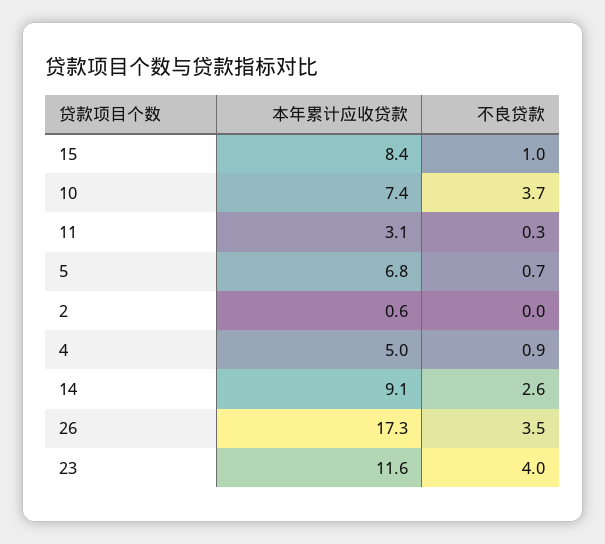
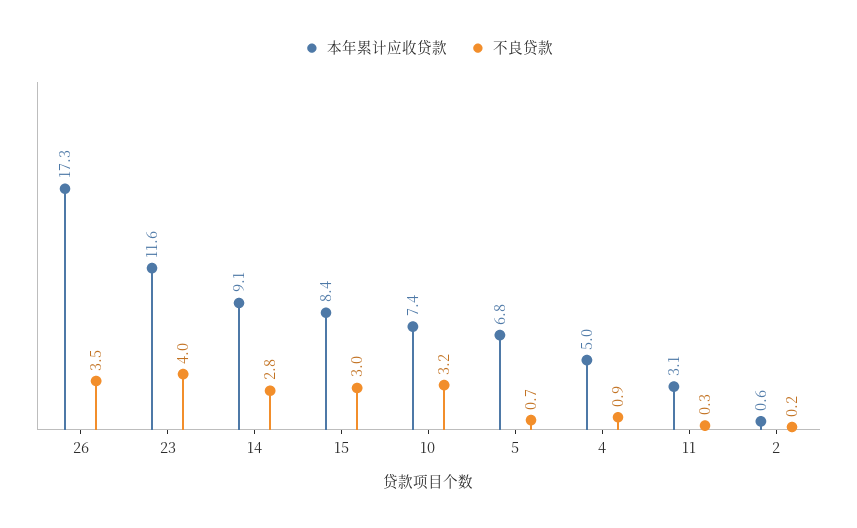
  {
    "本年累计应收贷款": {
      "15": 8.4,
      "10": 7.4,
      "11": 3.1,
      "5": 6.8,
      "2": 0.6,
      "4": 5,
      "14": 9.1,
      "26": 17.3,
      "23": 11.6
    },
    "不良贷款": {
-     "15": 1,
+     "15": 3,
-     "10": 3.7,
+     "10": 3.2,
      "11": 0.3,
      "5": 0.7,
-     "2": 0,
+     "2": 0.2,
      "4": 0.9,
-     "14": 2.6,
+     "14": 2.8,
      "26": 3.5,
      "23": 4
    }
  }

